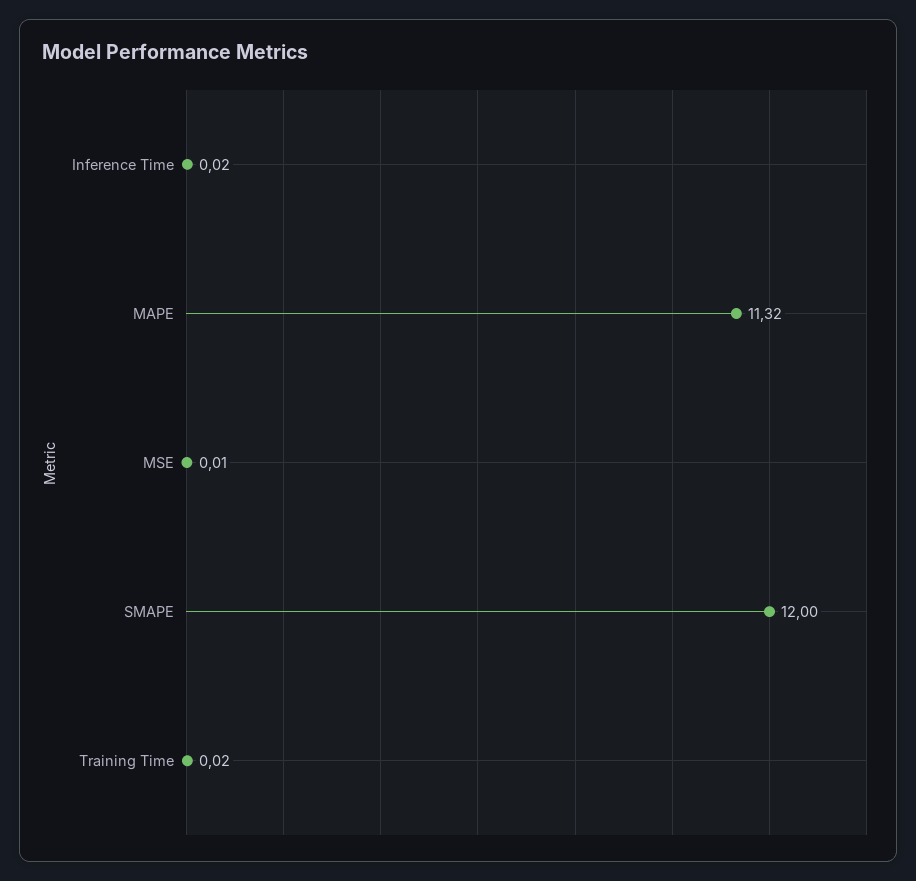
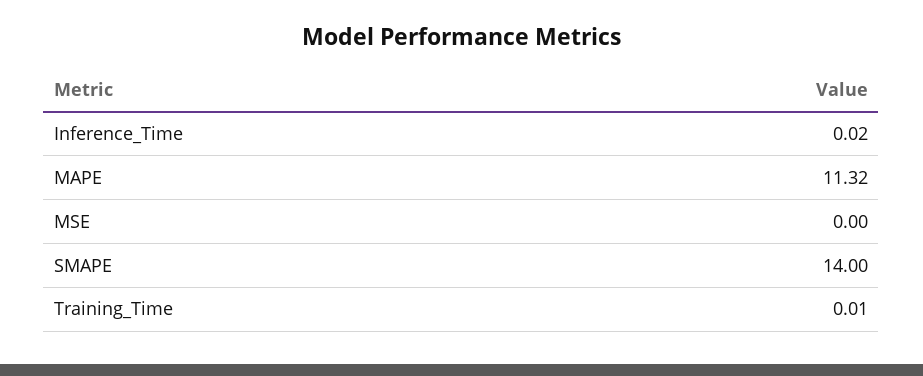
  {
    "Inference Time": 0.02,
    "MAPE": 11.32,
-   "MSE": 0.01,
+   "MSE": 0,
-   "SMAPE": 12,
+   "SMAPE": 14,
-   "Training Time": 0.02
+   "Training Time": 0.01
  }

